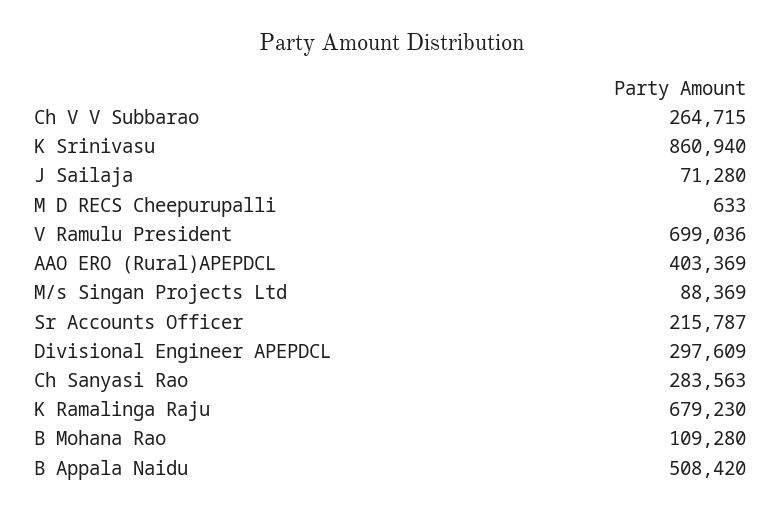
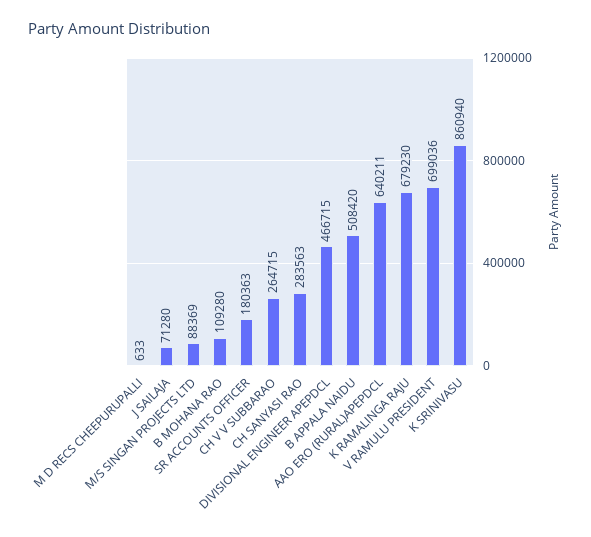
  {
    "Ch V V Subbarao": 264715,
    "K Srinivasu": 860940,
    "J Sailaja": 71280,
    "M D RECS Cheepurupalli": 633,
    "V Ramulu President": 699036,
-   "AAO ERO (Rural)APEPDCL": 403369,
+   "AAO ERO (Rural)APEPDCL": 640211,
    "M/s Singan Projects Ltd": 88369,
-   "Sr Accounts Officer": 215787,
+   "Sr Accounts Officer": 180363,
-   "Divisional Engineer APEPDCL": 297609,
+   "Divisional Engineer APEPDCL": 466715,
    "Ch Sanyasi Rao": 283563,
    "K Ramalinga Raju": 679230,
    "B Mohana Rao": 109280,
    "B Appala Naidu": 508420
  }

